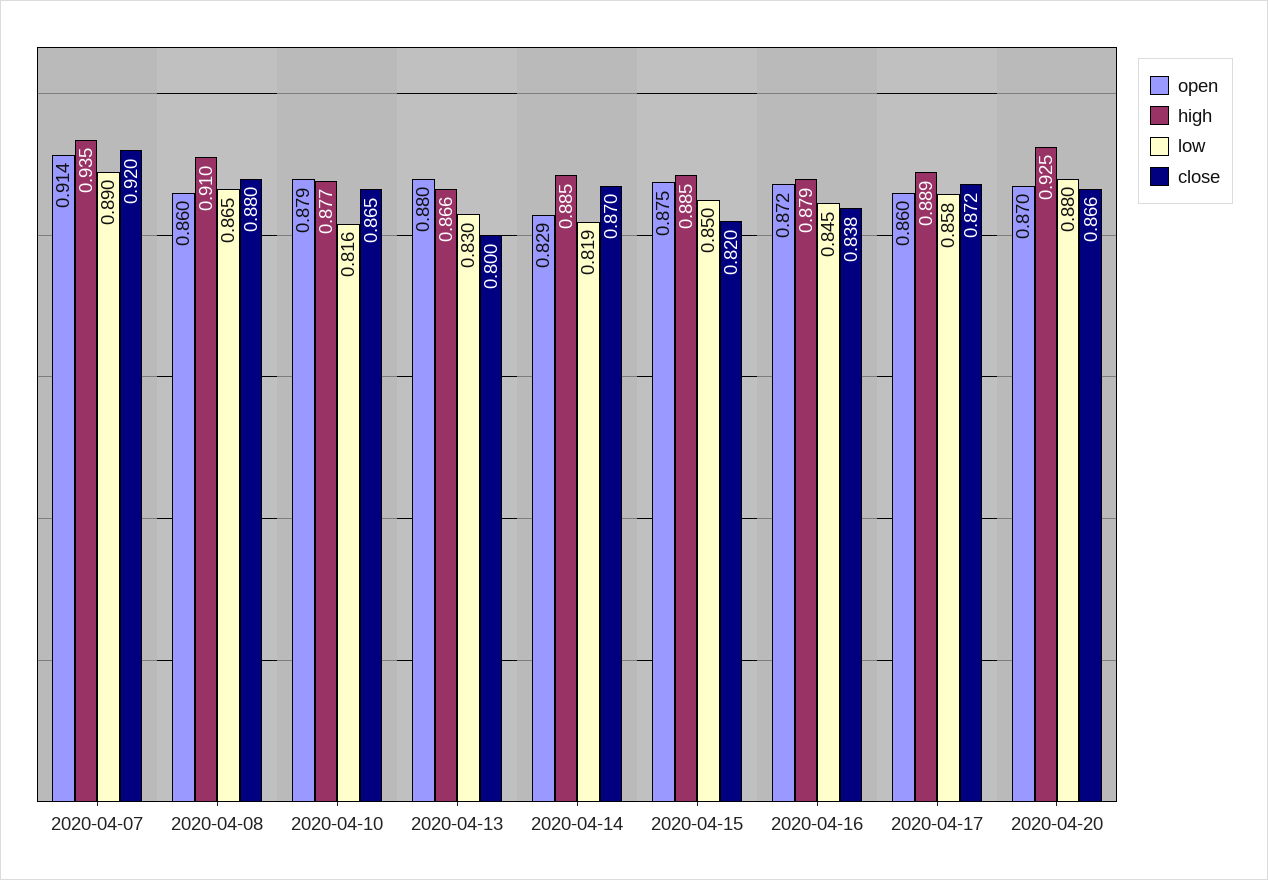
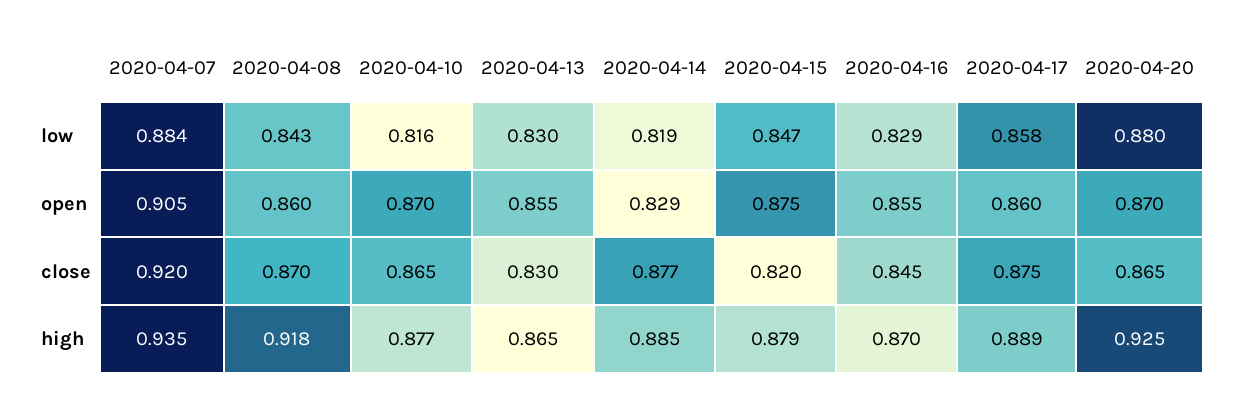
  {
    "open": {
-     "2020-04-07": 0.914,
+     "2020-04-07": 0.905,
      "2020-04-08": 0.86,
-     "2020-04-10": 0.879,
+     "2020-04-10": 0.87,
-     "2020-04-13": 0.88,
+     "2020-04-13": 0.855,
      "2020-04-14": 0.829,
      "2020-04-15": 0.875,
-     "2020-04-16": 0.872,
+     "2020-04-16": 0.855,
      "2020-04-17": 0.86,
      "2020-04-20": 0.87
    },
    "high": {
      "2020-04-07": 0.935,
-     "2020-04-08": 0.91,
+     "2020-04-08": 0.918,
      "2020-04-10": 0.877,
-     "2020-04-13": 0.866,
+     "2020-04-13": 0.865,
      "2020-04-14": 0.885,
-     "2020-04-15": 0.885,
+     "2020-04-15": 0.879,
-     "2020-04-16": 0.879,
+     "2020-04-16": 0.87,
      "2020-04-17": 0.889,
      "2020-04-20": 0.925
    },
    "low": {
-     "2020-04-07": 0.89,
+     "2020-04-07": 0.884,
-     "2020-04-08": 0.865,
+     "2020-04-08": 0.843,
      "2020-04-10": 0.816,
      "2020-04-13": 0.83,
      "2020-04-14": 0.819,
-     "2020-04-15": 0.85,
+     "2020-04-15": 0.847,
-     "2020-04-16": 0.845,
+     "2020-04-16": 0.829,
      "2020-04-17": 0.858,
      "2020-04-20": 0.88
    },
    "close": {
      "2020-04-07": 0.92,
-     "2020-04-08": 0.88,
+     "2020-04-08": 0.87,
      "2020-04-10": 0.865,
-     "2020-04-13": 0.8,
+     "2020-04-13": 0.83,
-     "2020-04-14": 0.87,
+     "2020-04-14": 0.877,
      "2020-04-15": 0.82,
-     "2020-04-16": 0.838,
+     "2020-04-16": 0.845,
-     "2020-04-17": 0.872,
+     "2020-04-17": 0.875,
-     "2020-04-20": 0.866
+     "2020-04-20": 0.865
    }
  }

